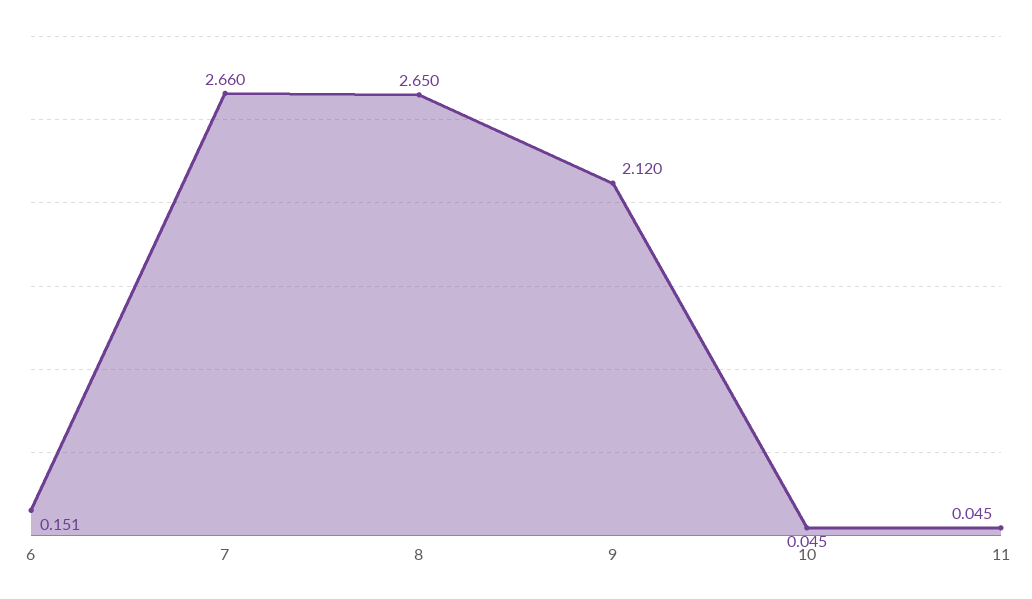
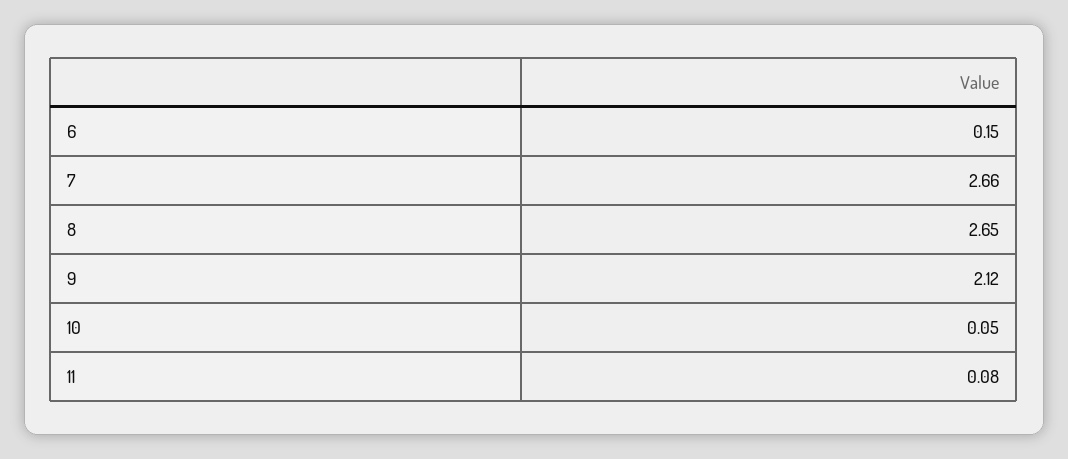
  {
    "6": 0.151,
    "7": 2.66,
    "8": 2.65,
    "9": 2.12,
    "10": 0.045,
-   "11": 0.045
+   "11": 0.08
  }

